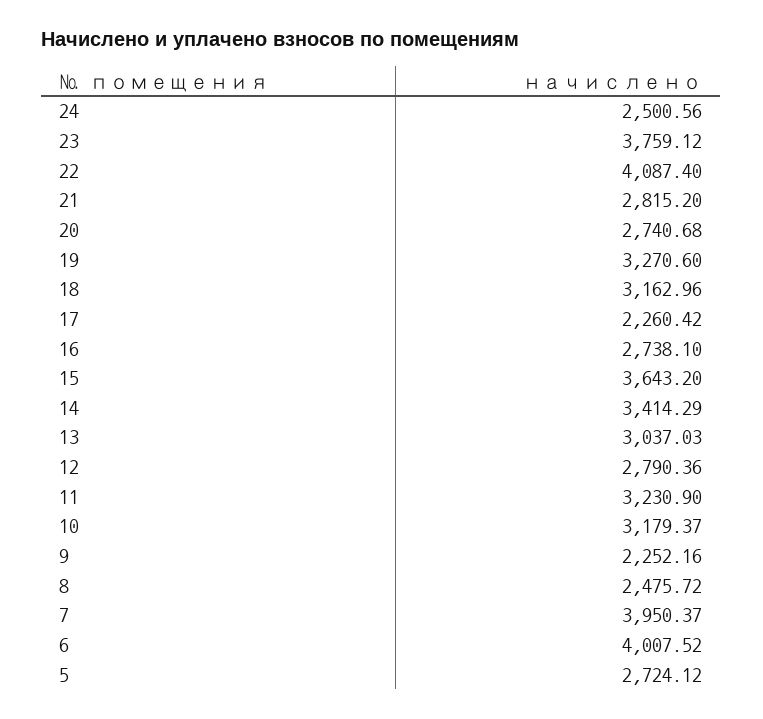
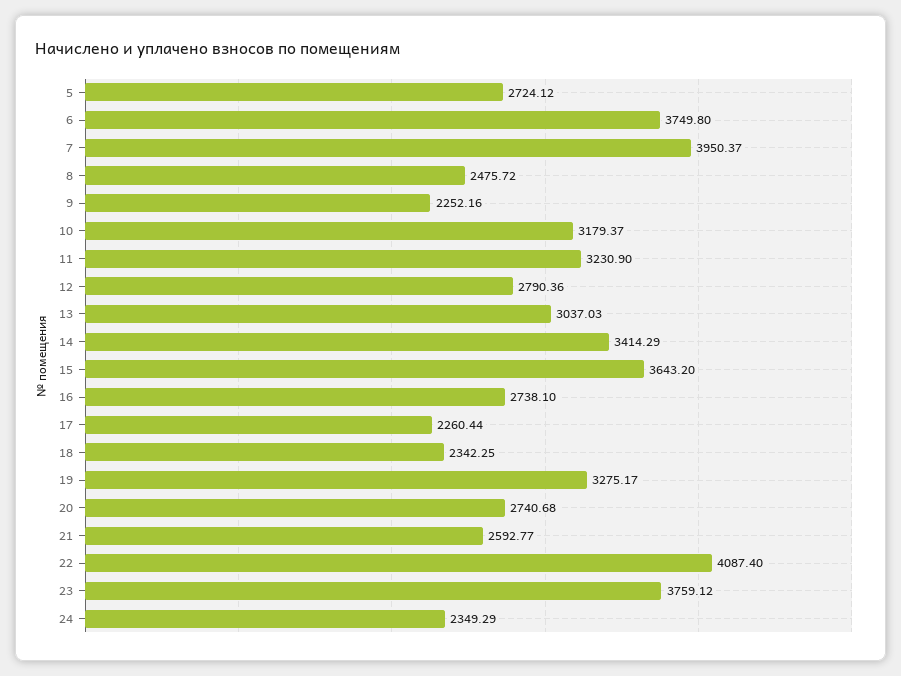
  {
-   "24": 2500.56,
+   "24": 2349.29,
    "23": 3759.12,
    "22": 4087.4,
-   "21": 2815.2,
+   "21": 2592.77,
    "20": 2740.68,
-   "19": 3270.6,
+   "19": 3275.17,
-   "18": 3162.96,
+   "18": 2342.25,
-   "17": 2260.42,
+   "17": 2260.44,
    "16": 2738.1,
    "15": 3643.2,
    "14": 3414.29,
    "13": 3037.03,
    "12": 2790.36,
    "11": 3230.9,
    "10": 3179.37,
    "9": 2252.16,
    "8": 2475.72,
    "7": 3950.37,
-   "6": 4007.52,
+   "6": 3749.8,
    "5": 2724.12
  }

